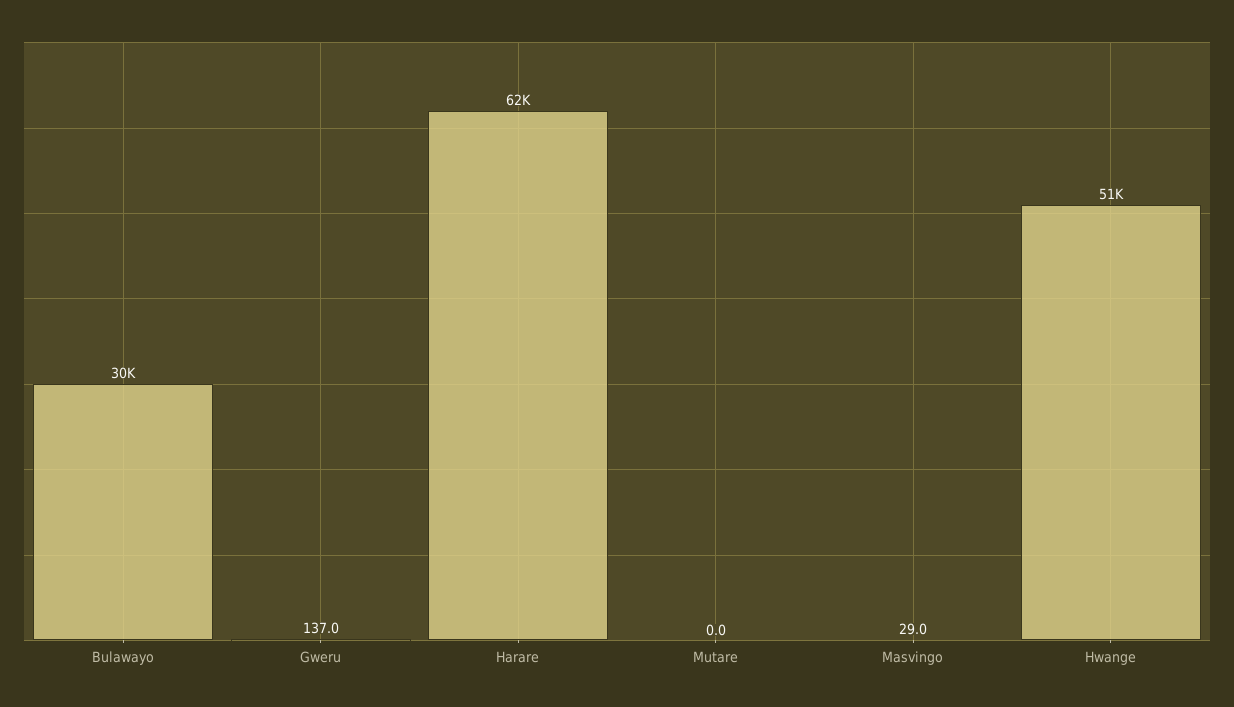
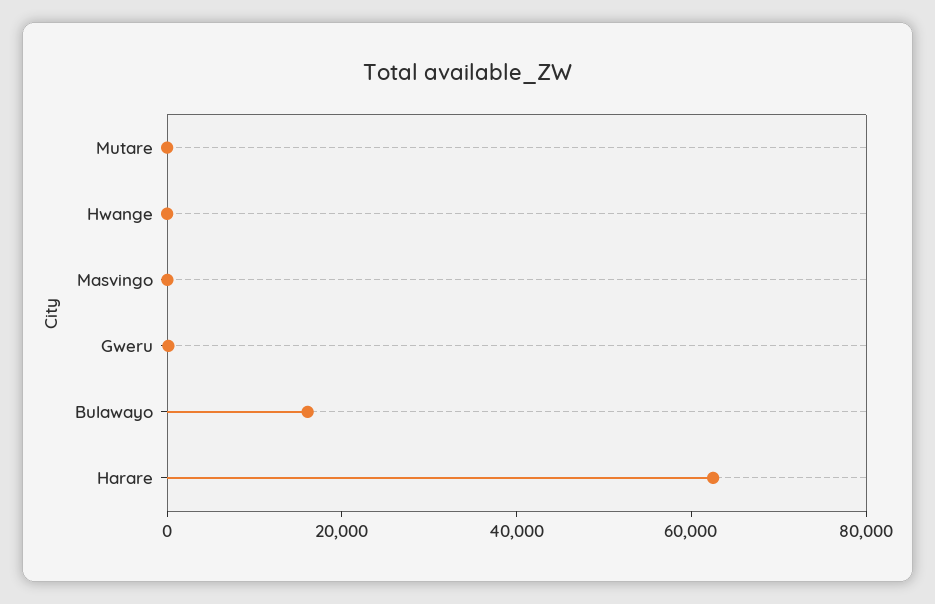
  {
-   "Bulawayo": 30000,
+   "Bulawayo": 15000,
    "Gweru": 137,
    "Harare": 62000,
    "Mutare": 0,
    "Masvingo": 29,
-   "Hwange": 51000
+   "Hwange": 0
  }

